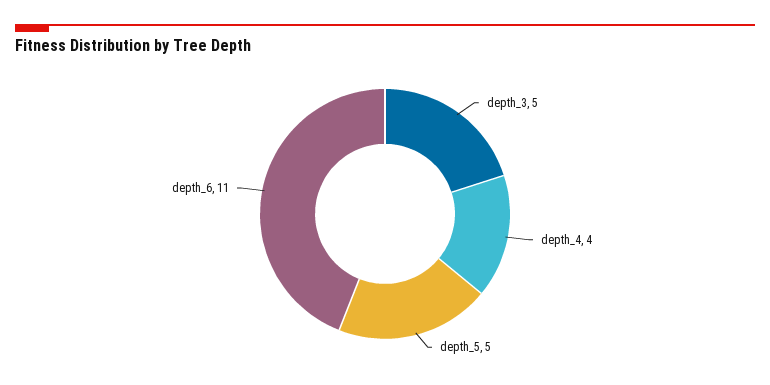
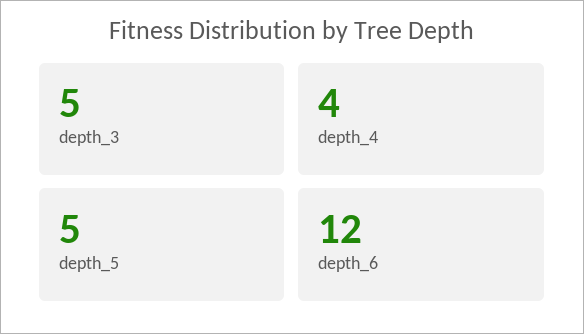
  {
    "depth_3": 5,
    "depth_4": 4,
    "depth_5": 5,
-   "depth_6": 11
+   "depth_6": 12
  }

